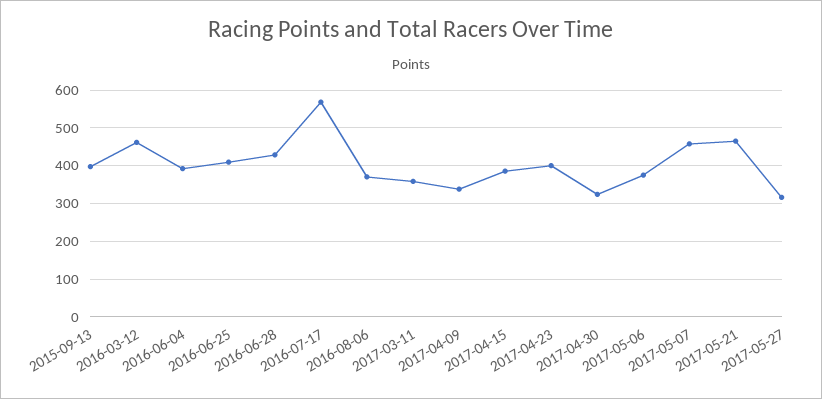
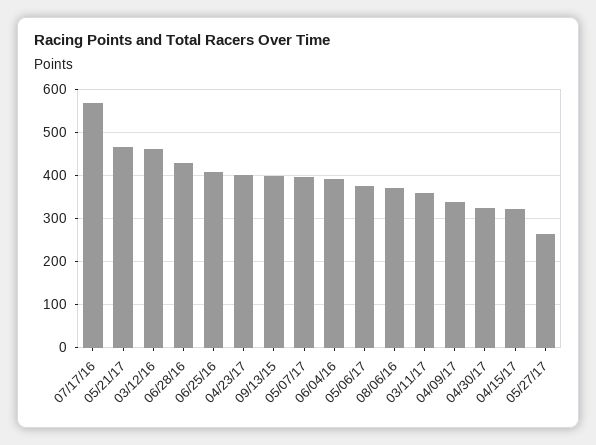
  {
    "2015-09-13": 400,
    "2016-03-12": 460,
    "2016-06-04": 400,
    "2016-06-25": 400,
    "2016-06-28": 420,
    "2016-07-17": 560,
    "2016-08-06": 380,
    "2017-03-11": 360,
    "2017-04-09": 340,
-   "2017-04-15": 380,
+   "2017-04-15": 320,
    "2017-04-23": 400,
    "2017-04-30": 320,
    "2017-05-06": 380,
-   "2017-05-07": 460,
+   "2017-05-07": 400,
    "2017-05-21": 460,
-   "2017-05-27": 320
+   "2017-05-27": 260
  }

